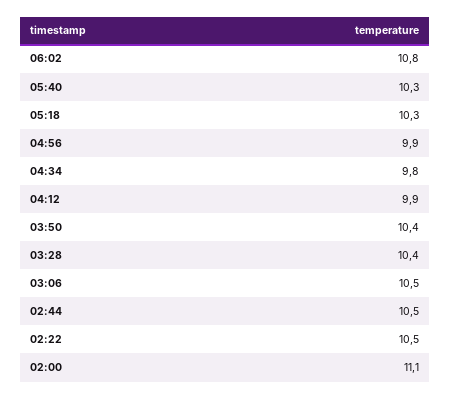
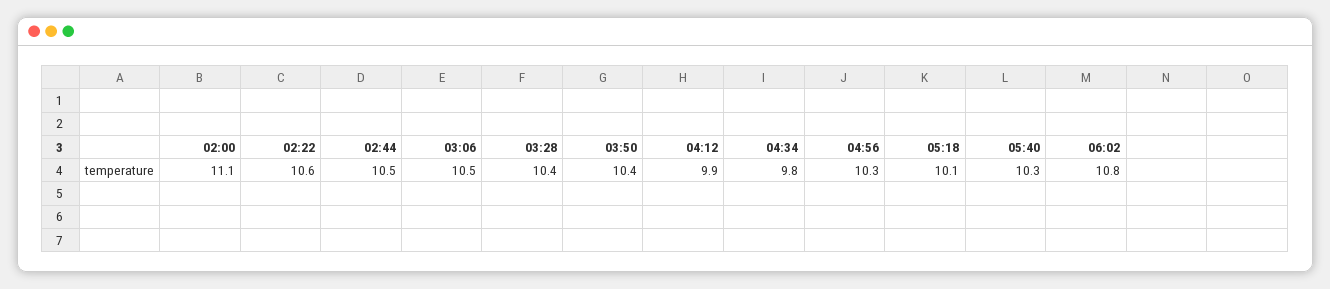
  {
    "06:02": 10.8,
    "05:40": 10.3,
-   "05:18": 10.3,
+   "05:18": 10.1,
-   "04:56": 9.9,
+   "04:56": 10.3,
    "04:34": 9.8,
    "04:12": 9.9,
    "03:50": 10.4,
    "03:28": 10.4,
    "03:06": 10.5,
    "02:44": 10.5,
-   "02:22": 10.5,
+   "02:22": 10.6,
    "02:00": 11.1
  }

